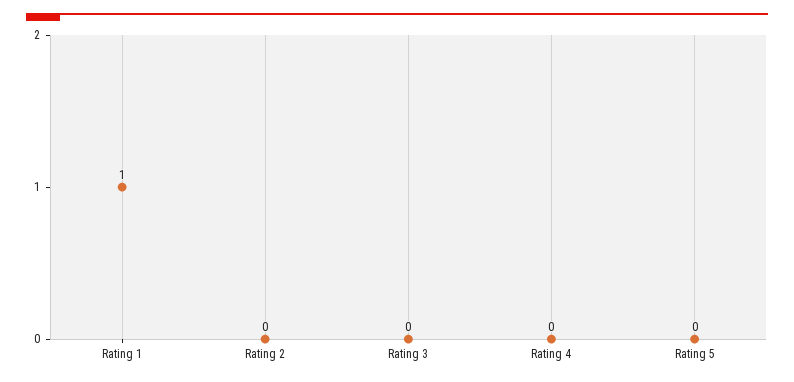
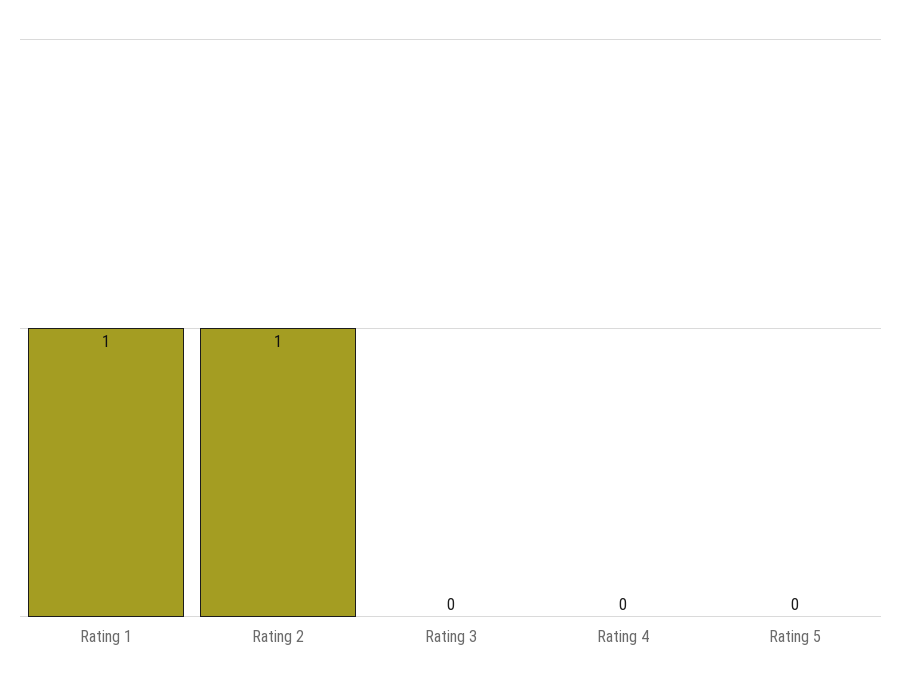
  {
    "Rating 1": 1,
-   "Rating 2": 0,
+   "Rating 2": 1,
    "Rating 3": 0,
    "Rating 4": 0,
    "Rating 5": 0
  }

